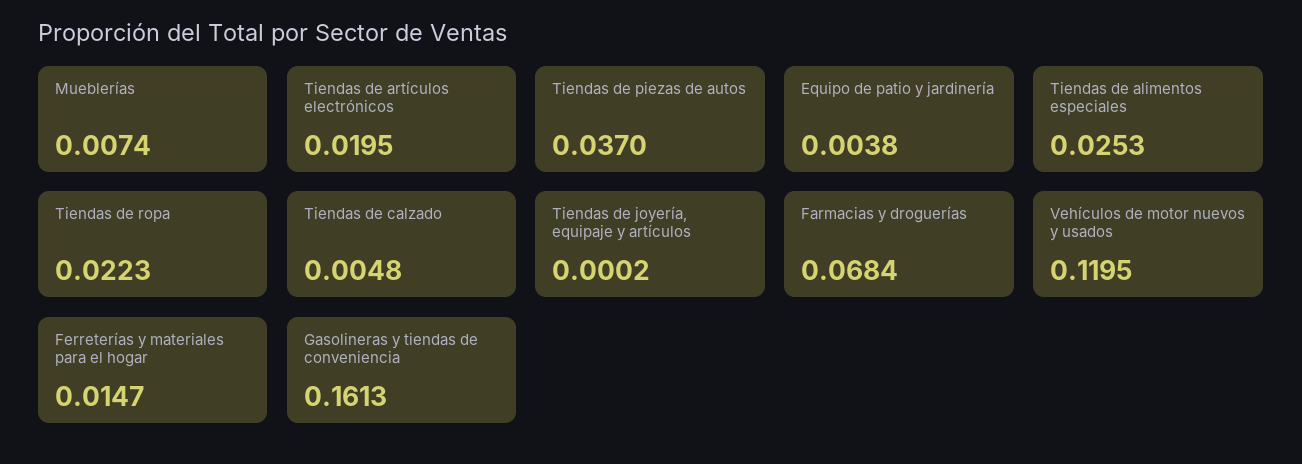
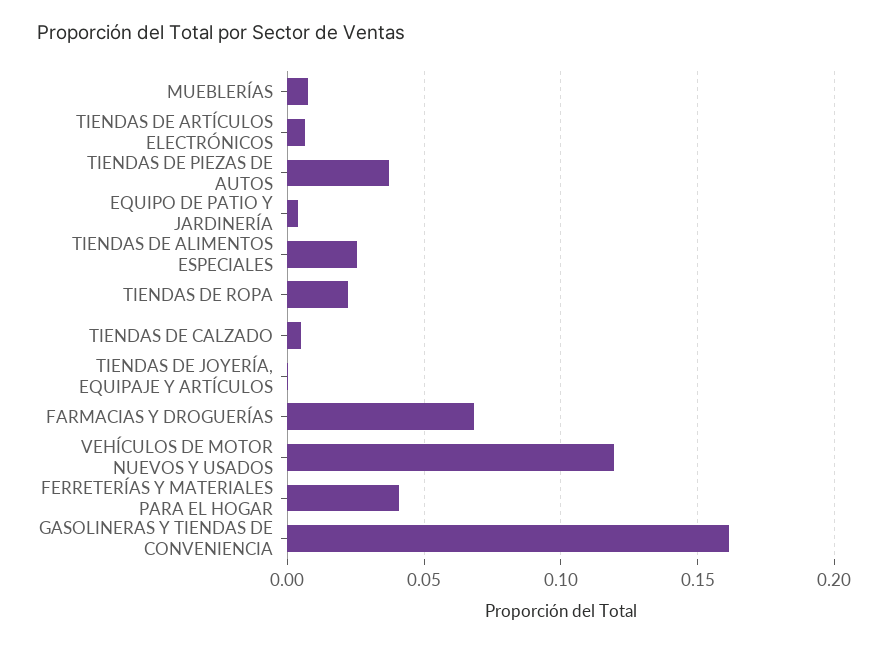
  {
    "Mueblerías": 0.0074,
-   "Tiendas de artículos electrónicos": 0.0195,
+   "Tiendas de artículos electrónicos": 0.005,
    "Tiendas de piezas de autos": 0.037,
    "Equipo de patio y jardinería": 0.0038,
    "Tiendas de alimentos especiales": 0.0253,
    "Tiendas de ropa": 0.0223,
    "Tiendas de calzado": 0.0048,
    "Tiendas de joyería, equipaje y artículos": 0.0002,
    "Farmacias y droguerías": 0.0684,
    "Vehículos de motor nuevos y usados": 0.1195,
-   "Ferreterías y materiales para el hogar": 0.0147,
+   "Ferreterías y materiales para el hogar": 0.04,
    "Gasolineras y tiendas de conveniencia": 0.1613
  }

